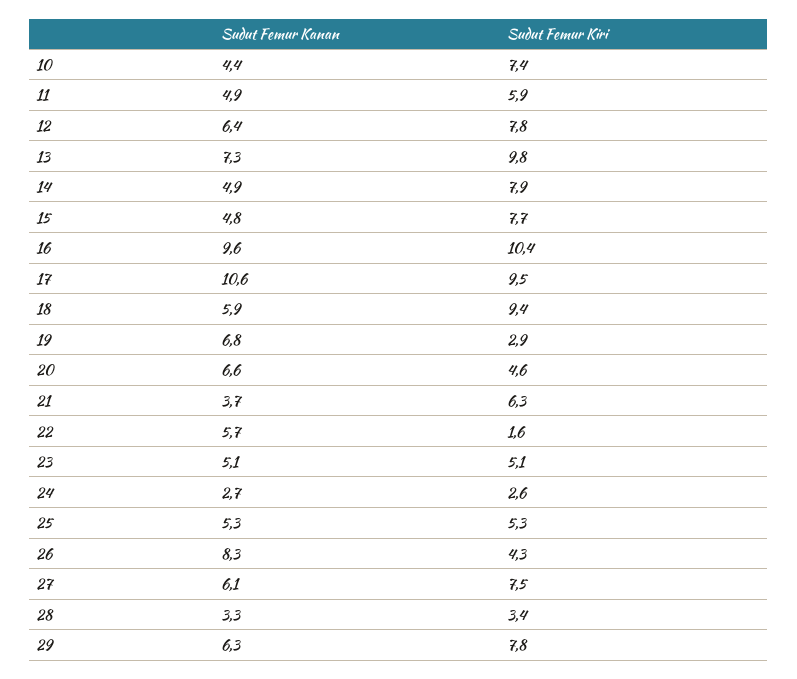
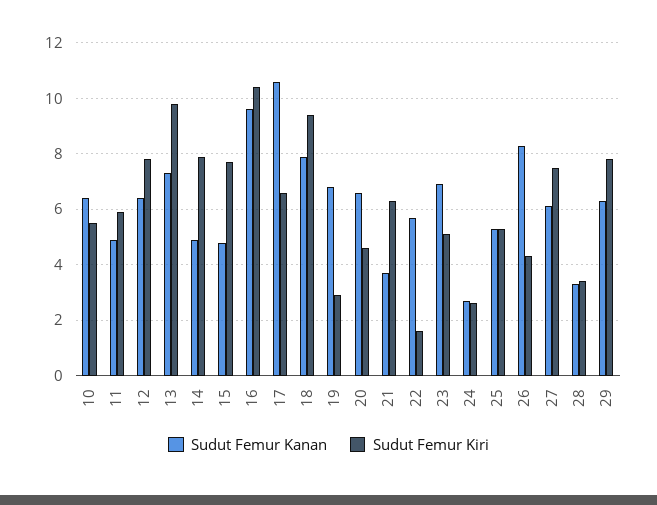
  {
    "Sudut Femur Kanan": {
-     "10": 4.4,
+     "10": 6.5,
      "11": 4.9,
      "12": 6.4,
      "13": 7.3,
      "14": 4.9,
      "15": 4.8,
      "16": 9.6,
      "17": 10.6,
-     "18": 5.9,
+     "18": 8,
      "19": 6.8,
      "20": 6.6,
      "21": 3.7,
      "22": 5.7,
-     "23": 5.1,
+     "23": 7,
      "24": 2.7,
      "25": 5.3,
      "26": 8.3,
      "27": 6.1,
      "28": 3.3,
      "29": 6.3
    },
    "Sudut Femur Kiri": {
-     "10": 7.4,
+     "10": 5.5,
      "11": 5.9,
      "12": 7.8,
      "13": 9.8,
      "14": 7.9,
      "15": 7.7,
      "16": 10.4,
-     "17": 9.5,
+     "17": 6.5,
      "18": 9.4,
      "19": 2.9,
      "20": 4.6,
      "21": 6.3,
      "22": 1.6,
      "23": 5.1,
      "24": 2.6,
      "25": 5.3,
      "26": 4.3,
      "27": 7.5,
      "28": 3.4,
      "29": 7.8
    }
  }

